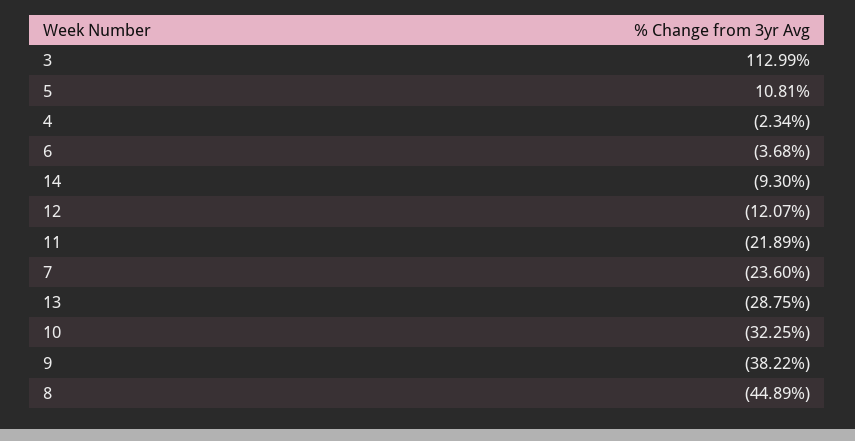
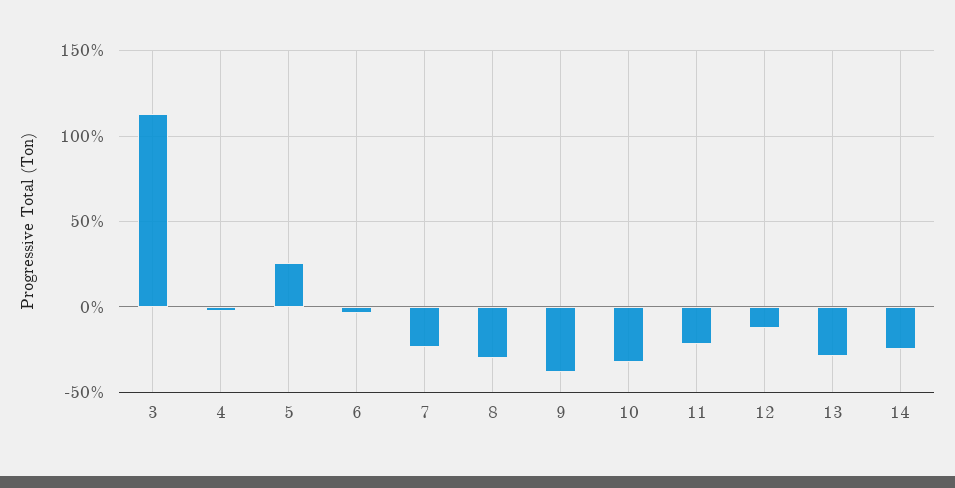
  {
    "3": 112.99,
-   "5": 10.81,
+   "5": 25,
    "4": -2.34,
    "6": -3.68,
-   "14": -9.3,
+   "14": -25,
    "12": -12.07,
    "11": -21.89,
    "7": -23.6,
    "13": -28.75,
    "10": -32.25,
    "9": -38.22,
-   "8": -44.89
+   "8": -30
  }

